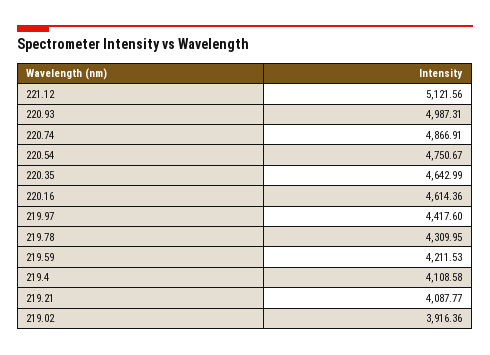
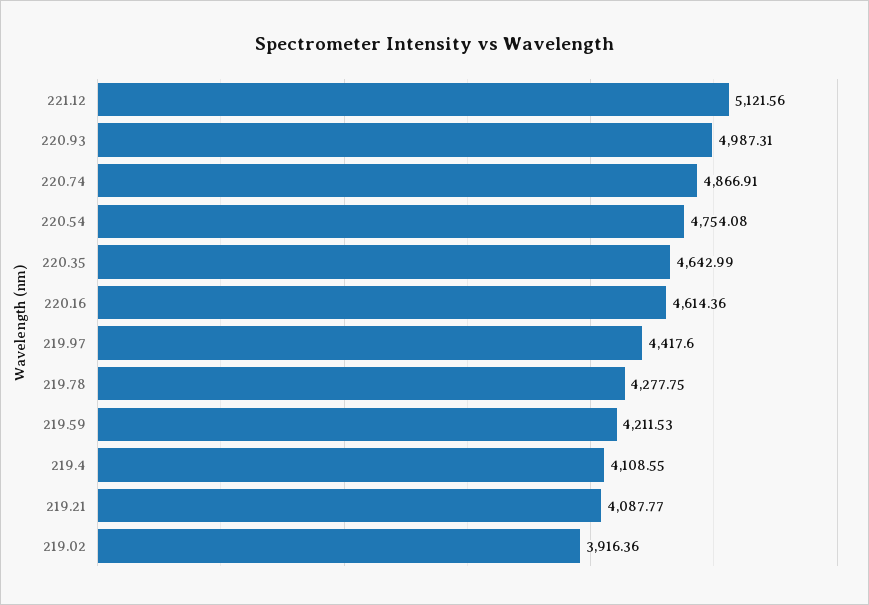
  {
    "221.12": 5121.56,
    "220.93": 4987.31,
    "220.74": 4866.91,
-   "220.54": 4750.67,
+   "220.54": 4754.08,
    "220.35": 4642.99,
    "220.16": 4614.36,
    "219.97": 4417.6,
-   "219.78": 4309.95,
+   "219.78": 4277.75,
    "219.59": 4211.53,
-   "219.4": 4108.58,
+   "219.4": 4108.55,
    "219.21": 4087.77,
    "219.02": 3916.36
  }

